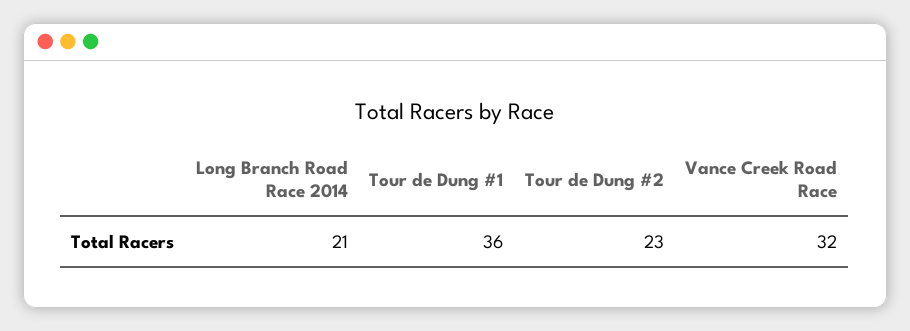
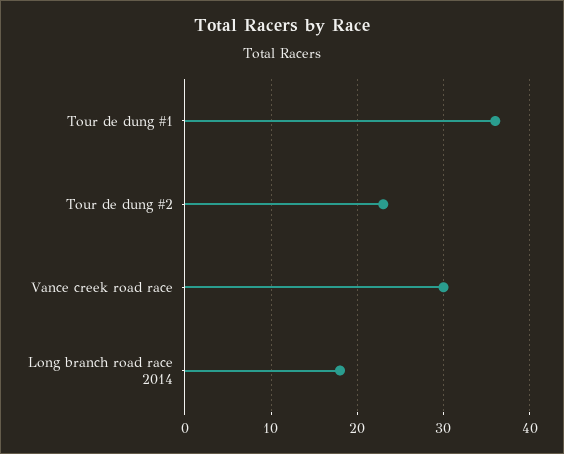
  {
-   "Long Branch Road Race 2014": 21,
+   "Long Branch Road Race 2014": 18,
    "Tour de Dung #1": 36,
    "Tour de Dung #2": 23,
-   "Vance Creek Road Race": 32
+   "Vance Creek Road Race": 30
  }

